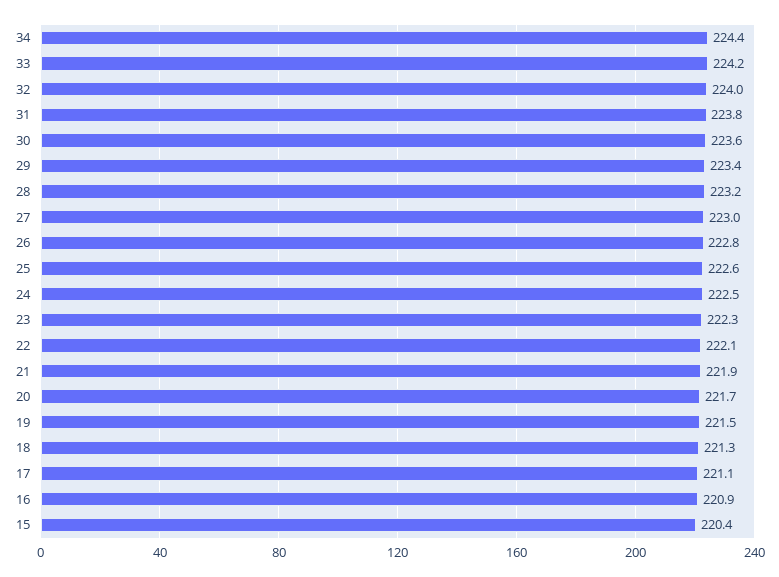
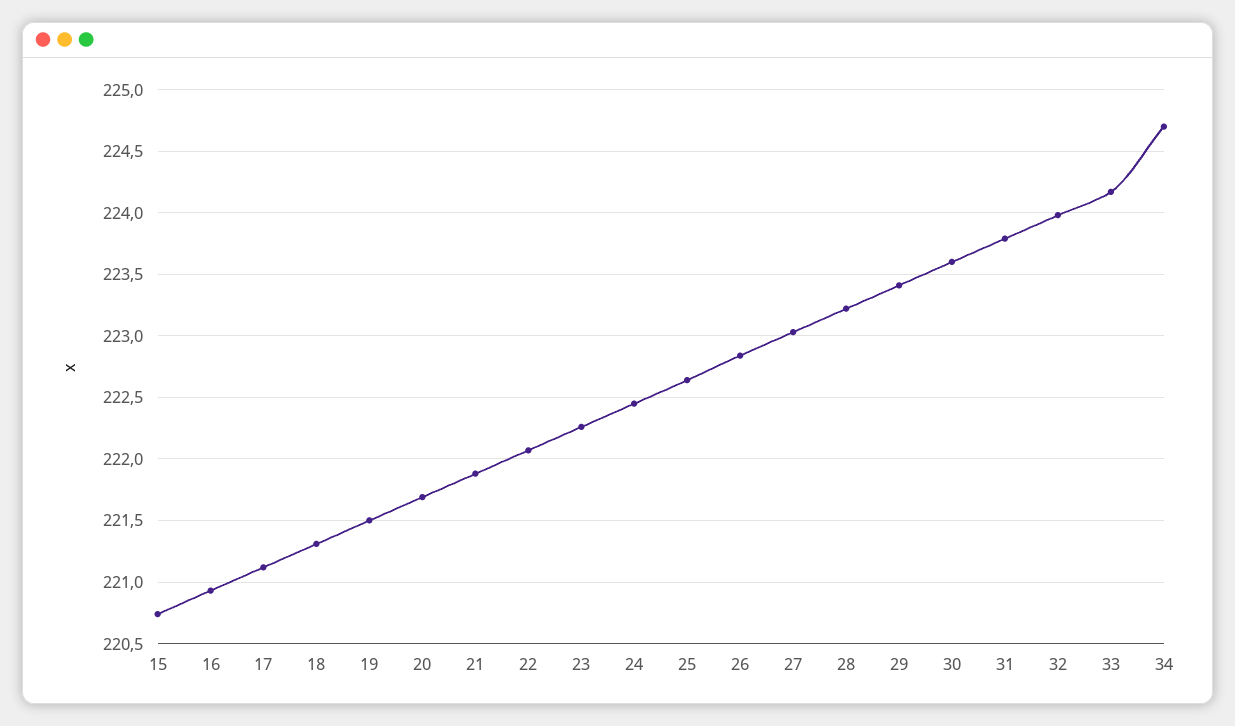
  {
-   "34": 224.4,
+   "34": 224.7,
    "33": 224.2,
    "32": 224,
    "31": 223.8,
    "30": 223.6,
    "29": 223.4,
    "28": 223.2,
    "27": 223,
    "26": 222.8,
    "25": 222.6,
    "24": 222.5,
    "23": 222.3,
    "22": 222.1,
    "21": 221.9,
    "20": 221.7,
    "19": 221.5,
    "18": 221.3,
    "17": 221.1,
    "16": 220.9,
-   "15": 220.4
+   "15": 220.75
  }

